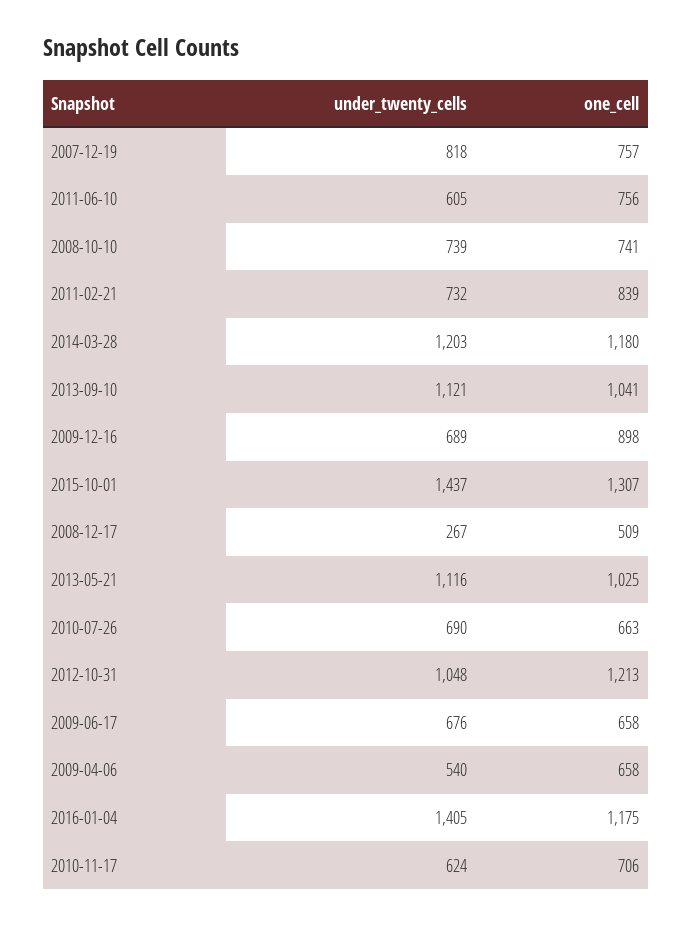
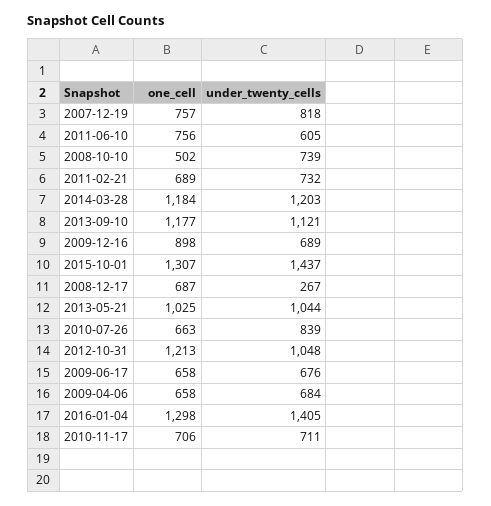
  {
    "under_twenty_cells": {
      "2007-12-19": 818,
      "2011-06-10": 605,
      "2008-10-10": 739,
      "2011-02-21": 732,
      "2014-03-28": 1203,
      "2013-09-10": 1121,
      "2009-12-16": 689,
      "2015-10-01": 1437,
      "2008-12-17": 267,
-     "2013-05-21": 1116,
+     "2013-05-21": 1044,
-     "2010-07-26": 690,
+     "2010-07-26": 839,
      "2012-10-31": 1048,
      "2009-06-17": 676,
-     "2009-04-06": 540,
+     "2009-04-06": 684,
      "2016-01-04": 1405,
-     "2010-11-17": 624
+     "2010-11-17": 711
    },
    "one_cell": {
      "2007-12-19": 757,
      "2011-06-10": 756,
-     "2008-10-10": 741,
+     "2008-10-10": 502,
-     "2011-02-21": 839,
+     "2011-02-21": 689,
-     "2014-03-28": 1180,
+     "2014-03-28": 1184,
-     "2013-09-10": 1041,
+     "2013-09-10": 1177,
      "2009-12-16": 898,
      "2015-10-01": 1307,
-     "2008-12-17": 509,
+     "2008-12-17": 687,
      "2013-05-21": 1025,
      "2010-07-26": 663,
      "2012-10-31": 1213,
      "2009-06-17": 658,
      "2009-04-06": 658,
-     "2016-01-04": 1175,
+     "2016-01-04": 1298,
      "2010-11-17": 706
    }
  }

